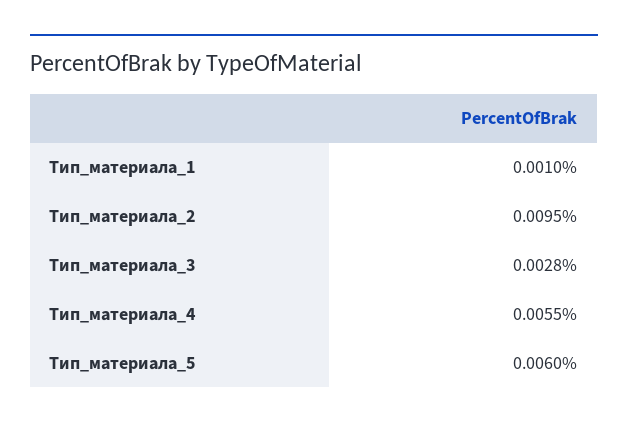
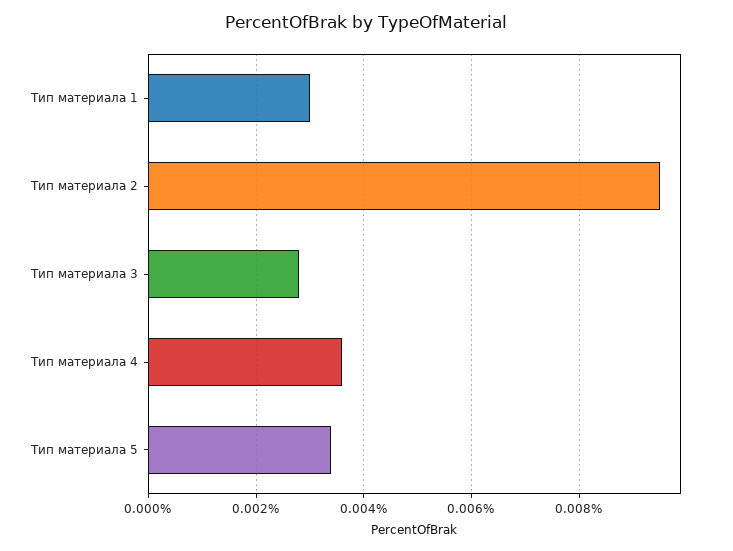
  {
-   "Тип_материала_1": 0.001,
+   "Тип_материала_1": 0.003,
    "Тип_материала_2": 0.0095,
    "Тип_материала_3": 0.0028,
-   "Тип_материала_4": 0.0055,
+   "Тип_материала_4": 0.0035,
-   "Тип_материала_5": 0.006
+   "Тип_материала_5": 0.0035
  }

